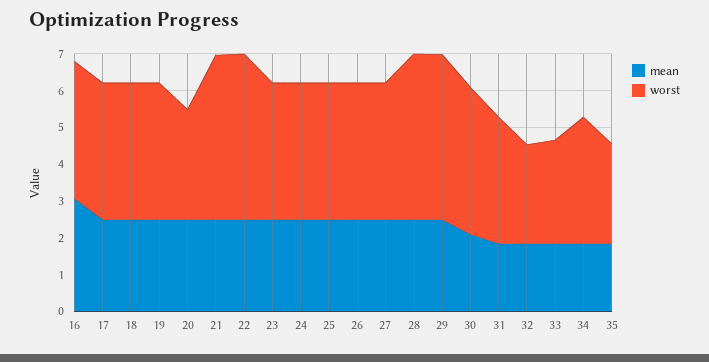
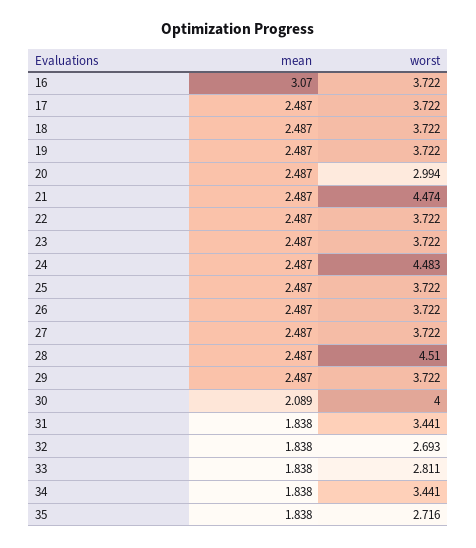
  {
    "mean": {
      "16": 3.07,
      "17": 2.487,
      "18": 2.487,
      "19": 2.487,
      "20": 2.487,
      "21": 2.487,
      "22": 2.487,
      "23": 2.487,
      "24": 2.487,
      "25": 2.487,
      "26": 2.487,
      "27": 2.487,
      "28": 2.487,
      "29": 2.487,
      "30": 2.089,
      "31": 1.838,
      "32": 1.838,
      "33": 1.838,
      "34": 1.838,
      "35": 1.838
    },
    "worst": {
      "16": 3.722,
      "17": 3.722,
      "18": 3.722,
      "19": 3.722,
      "20": 2.994,
      "21": 4.474,
-     "22": 4.5,
+     "22": 3.722,
      "23": 3.722,
-     "24": 3.75,
+     "24": 4.483,
      "25": 3.722,
      "26": 3.722,
      "27": 3.722,
      "28": 4.51,
-     "29": 4.5,
+     "29": 3.722,
      "30": 4,
      "31": 3.441,
      "32": 2.693,
      "33": 2.811,
      "34": 3.441,
      "35": 2.716
    }
  }

